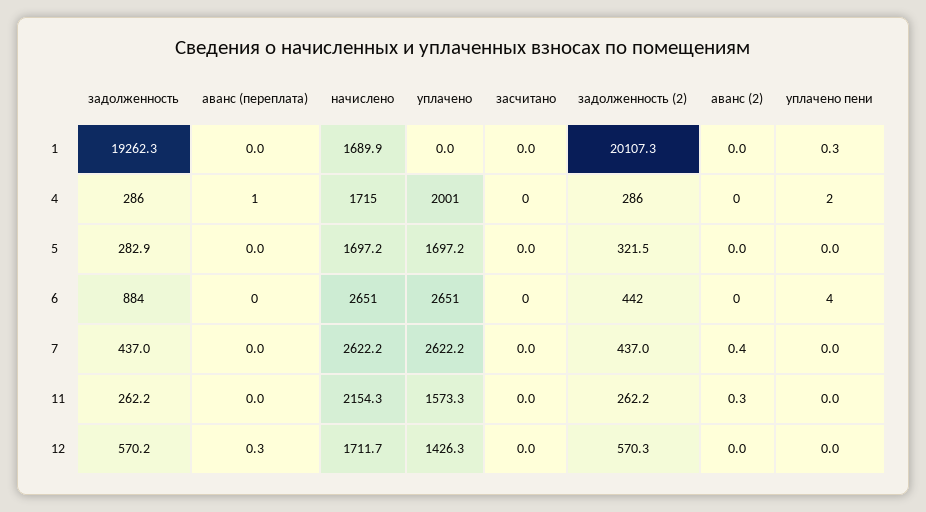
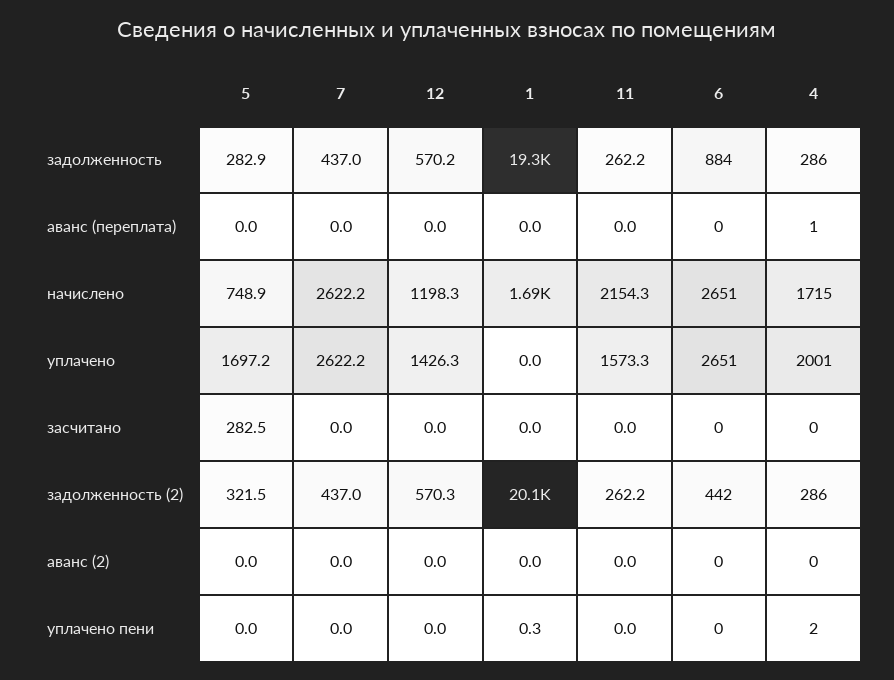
  {
    "задолженность": {
      "1": 19262.3,
      "4": 286,
      "5": 282.9,
      "6": 884,
      "7": 437,
      "11": 262.2,
      "12": 570.2
    },
    "аванс (переплата)": {
      "1": 0,
      "4": 1,
      "5": 0,
      "6": 0,
      "7": 0,
      "11": 0,
-     "12": 0.3
+     "12": 0
    },
    "начислено": {
      "1": 1689.9,
      "4": 1715,
-     "5": 1697.2,
+     "5": 748.9,
      "6": 2651,
      "7": 2622.2,
      "11": 2154.3,
-     "12": 1711.7
+     "12": 1198.3
    },
    "уплачено": {
      "1": 0,
      "4": 2001,
      "5": 1697.2,
      "6": 2651,
      "7": 2622.2,
      "11": 1573.3,
      "12": 1426.3
    },
    "засчитано": {
      "1": 0,
      "4": 0,
-     "5": 0,
+     "5": 282.5,
      "6": 0,
      "7": 0,
      "11": 0,
      "12": 0
    },
    "задолженность (2)": {
      "1": 20107.3,
      "4": 286,
      "5": 321.5,
      "6": 442,
      "7": 437,
      "11": 262.2,
      "12": 570.3
    },
    "аванс (2)": {
      "1": 0,
      "4": 0,
      "5": 0,
      "6": 0,
-     "7": 0.4,
+     "7": 0,
-     "11": 0.3,
+     "11": 0,
      "12": 0
    },
    "уплачено пени": {
      "1": 0.3,
      "4": 2,
      "5": 0,
-     "6": 4,
+     "6": 0,
      "7": 0,
      "11": 0,
      "12": 0
    }
  }

